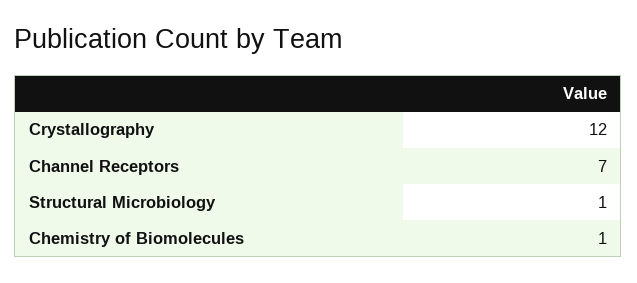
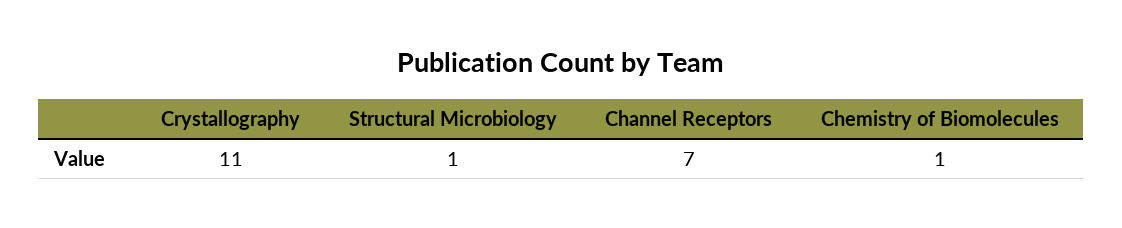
  {
-   "Crystallography": 12,
+   "Crystallography": 11,
    "Channel Receptors": 7,
    "Structural Microbiology": 1,
    "Chemistry of Biomolecules": 1
  }

